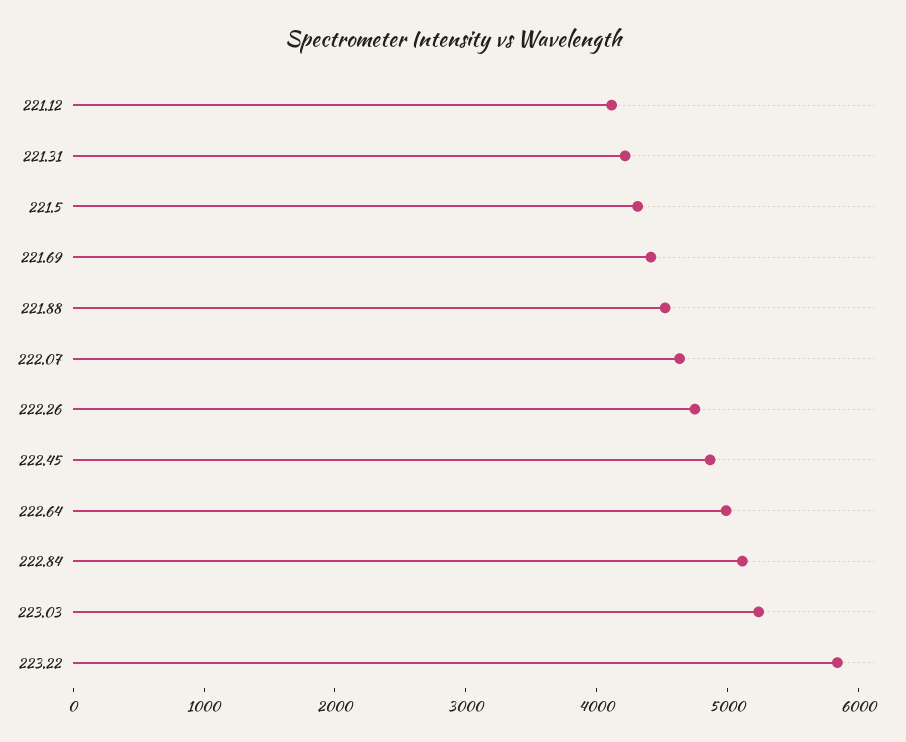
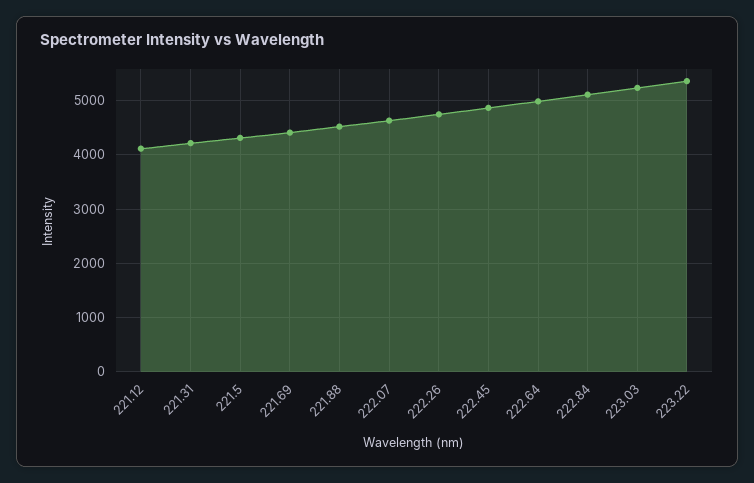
  {
    "221.12": 4200,
    "221.31": 4200,
    "221.5": 4400,
    "221.69": 4400,
    "221.88": 4600,
    "222.07": 4600,
    "222.26": 4800,
    "222.45": 4800,
    "222.64": 5000,
    "222.84": 5200,
    "223.03": 5200,
-   "223.22": 5800
+   "223.22": 5400
  }

